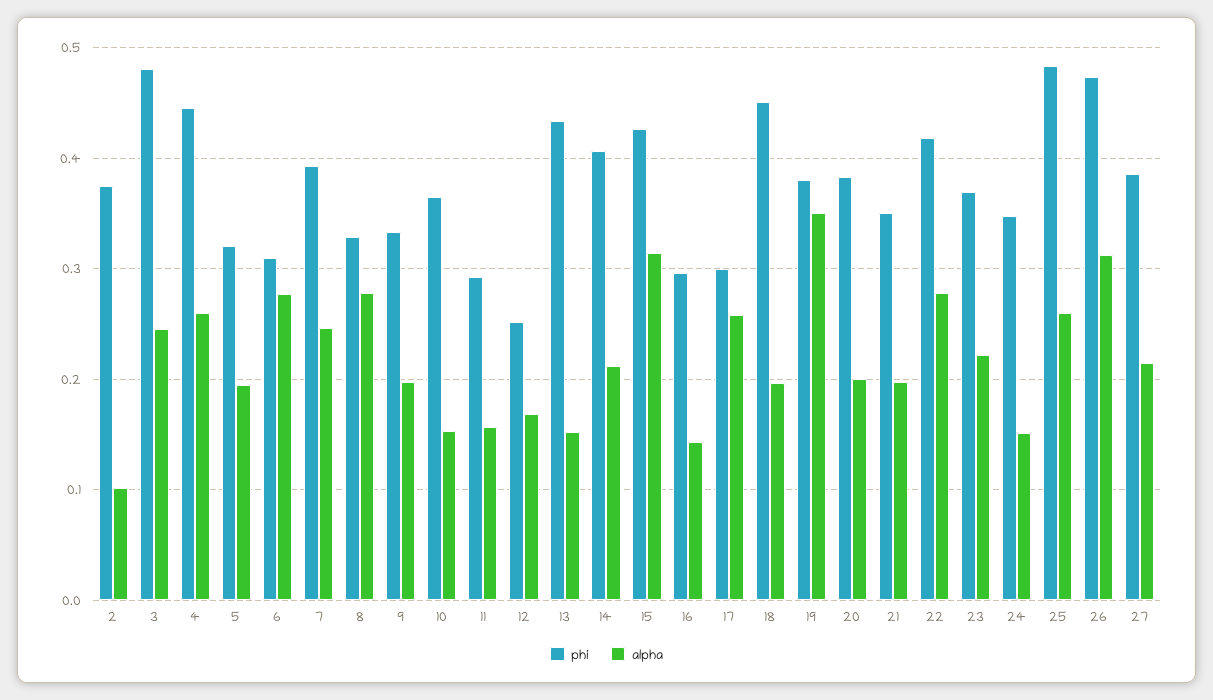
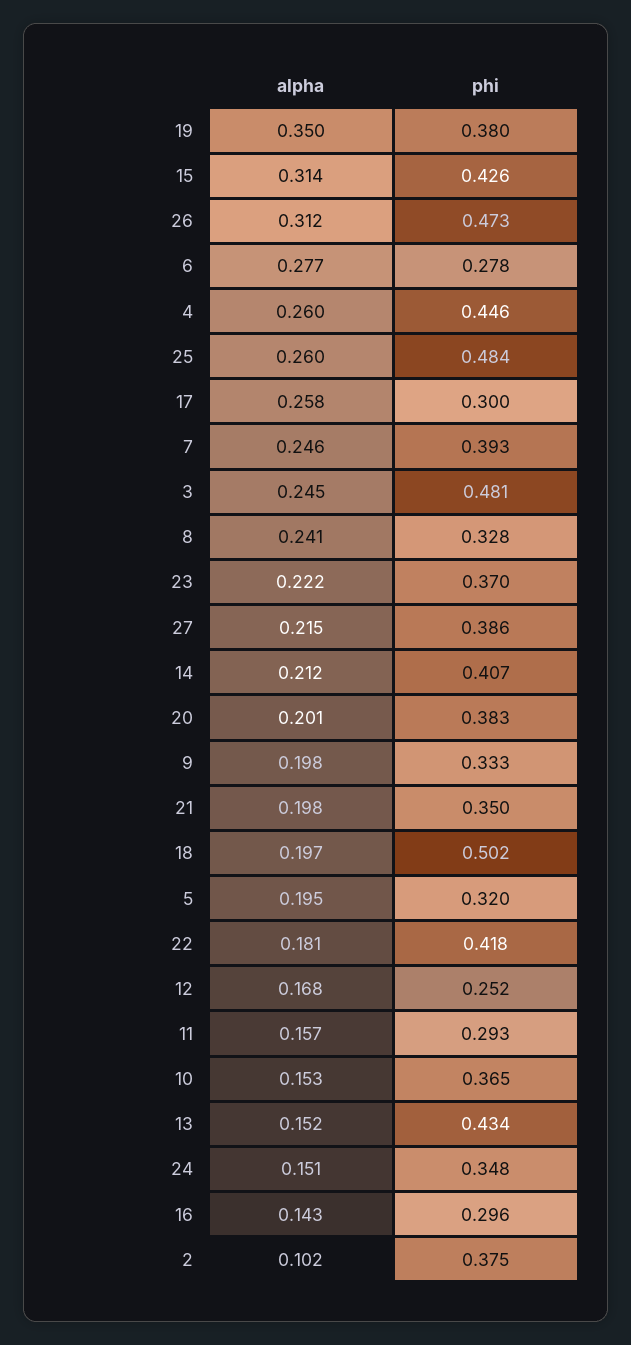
  {
    "phi": {
      "2": 0.375,
      "3": 0.481,
      "4": 0.446,
      "5": 0.32,
-     "6": 0.31,
+     "6": 0.278,
      "7": 0.393,
      "8": 0.328,
      "9": 0.333,
      "10": 0.365,
      "11": 0.293,
      "12": 0.252,
      "13": 0.434,
      "14": 0.407,
      "15": 0.426,
      "16": 0.296,
      "17": 0.3,
-     "18": 0.45,
+     "18": 0.502,
      "19": 0.38,
      "20": 0.383,
      "21": 0.35,
      "22": 0.418,
      "23": 0.37,
      "24": 0.348,
      "25": 0.484,
      "26": 0.473,
      "27": 0.386
    },
    "alpha": {
      "2": 0.102,
      "3": 0.245,
      "4": 0.26,
      "5": 0.195,
      "6": 0.277,
      "7": 0.246,
-     "8": 0.28,
+     "8": 0.241,
      "9": 0.198,
      "10": 0.153,
      "11": 0.157,
      "12": 0.168,
      "13": 0.152,
      "14": 0.212,
      "15": 0.314,
      "16": 0.143,
      "17": 0.258,
      "18": 0.197,
      "19": 0.35,
      "20": 0.201,
      "21": 0.198,
-     "22": 0.28,
+     "22": 0.181,
      "23": 0.222,
      "24": 0.151,
      "25": 0.26,
      "26": 0.312,
      "27": 0.215
    }
  }

